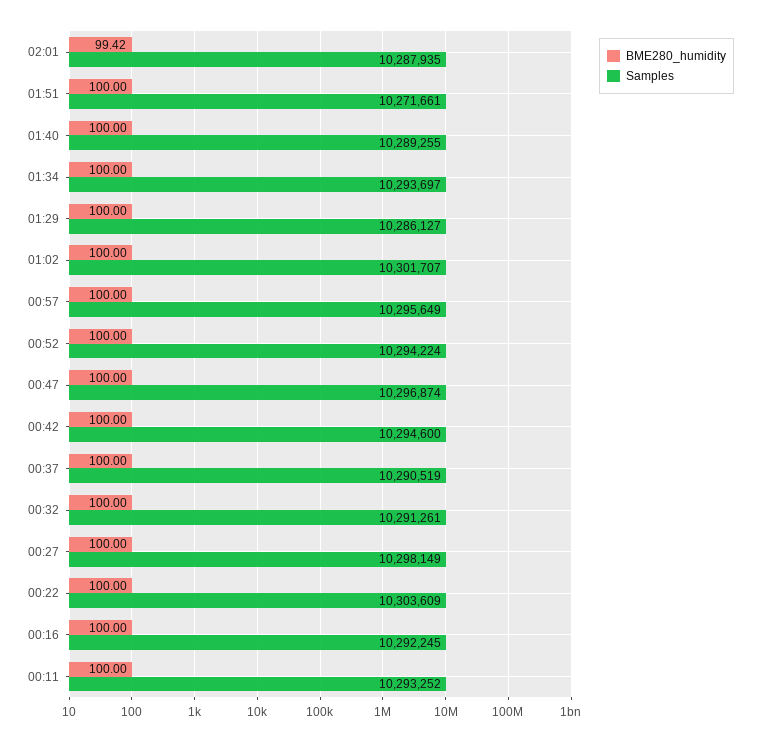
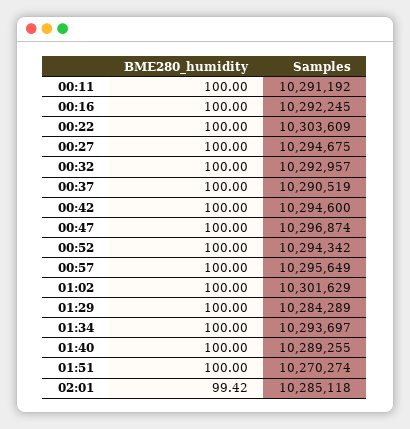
  {
    "BME280_humidity": {
      "02:01": 99.42,
      "01:51": 100,
      "01:40": 100,
      "01:34": 100,
      "01:29": 100,
      "01:02": 100,
      "00:57": 100,
      "00:52": 100,
      "00:47": 100,
      "00:42": 100,
      "00:37": 100,
      "00:32": 100,
      "00:27": 100,
      "00:22": 100,
      "00:16": 100,
      "00:11": 100
    },
    "Samples": {
-     "02:01": 10287935,
+     "02:01": 10285118,
-     "01:51": 10271661,
+     "01:51": 10270274,
      "01:40": 10289255,
      "01:34": 10293697,
-     "01:29": 10286127,
+     "01:29": 10284289,
-     "01:02": 10301707,
+     "01:02": 10301629,
      "00:57": 10295649,
-     "00:52": 10294224,
+     "00:52": 10294342,
      "00:47": 10296874,
      "00:42": 10294600,
      "00:37": 10290519,
-     "00:32": 10291261,
+     "00:32": 10292957,
-     "00:27": 10298149,
+     "00:27": 10294675,
      "00:22": 10303609,
      "00:16": 10292245,
-     "00:11": 10293252
+     "00:11": 10291192
    }
  }

